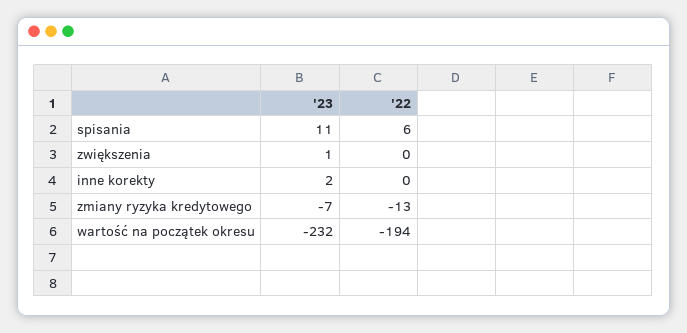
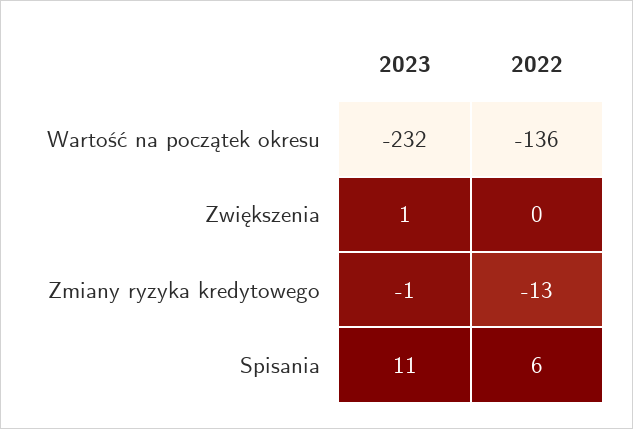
  {
    "'23": {
      "spisania": 11,
      "zwiększenia": 1,
-     "inne korekty": 2,
-     "zmiany ryzyka kredytowego": -7,
+     "zmiany ryzyka kredytowego": -1,
      "wartość na początek okresu": -232
    },
    "'22": {
      "spisania": 6,
      "zwiększenia": 0,
-     "inne korekty": 0,
      "zmiany ryzyka kredytowego": -13,
-     "wartość na początek okresu": -194
+     "wartość na początek okresu": -136
    }
  }

